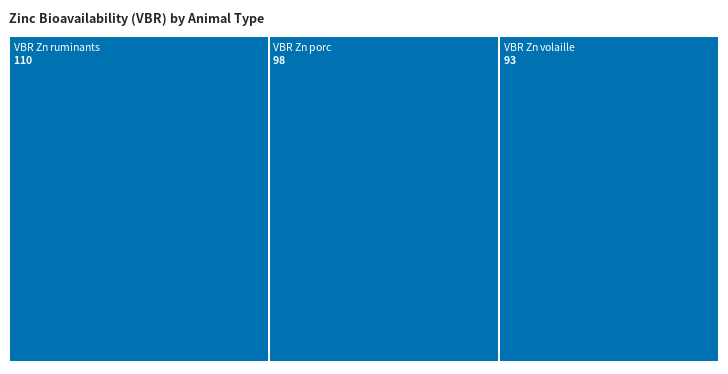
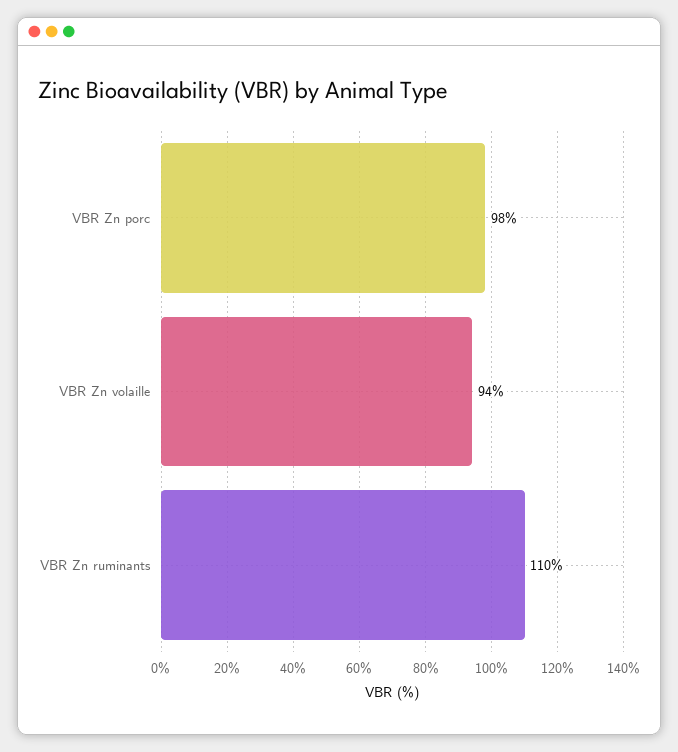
  {
    "VBR Zn ruminants": 110,
    "VBR Zn porc": 98,
-   "VBR Zn volaille": 93
+   "VBR Zn volaille": 94
  }

